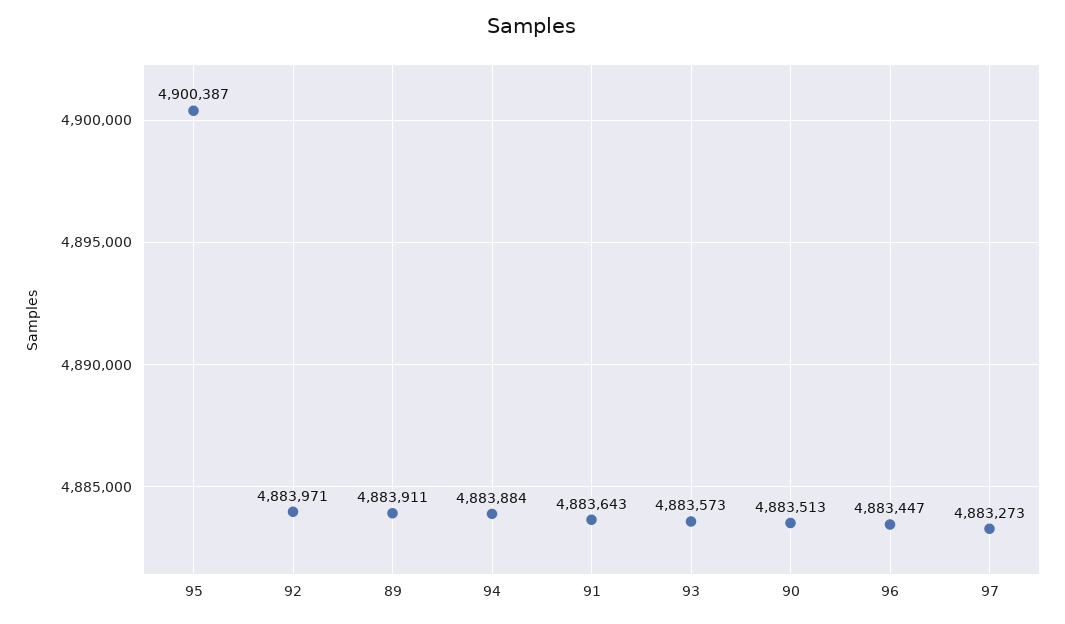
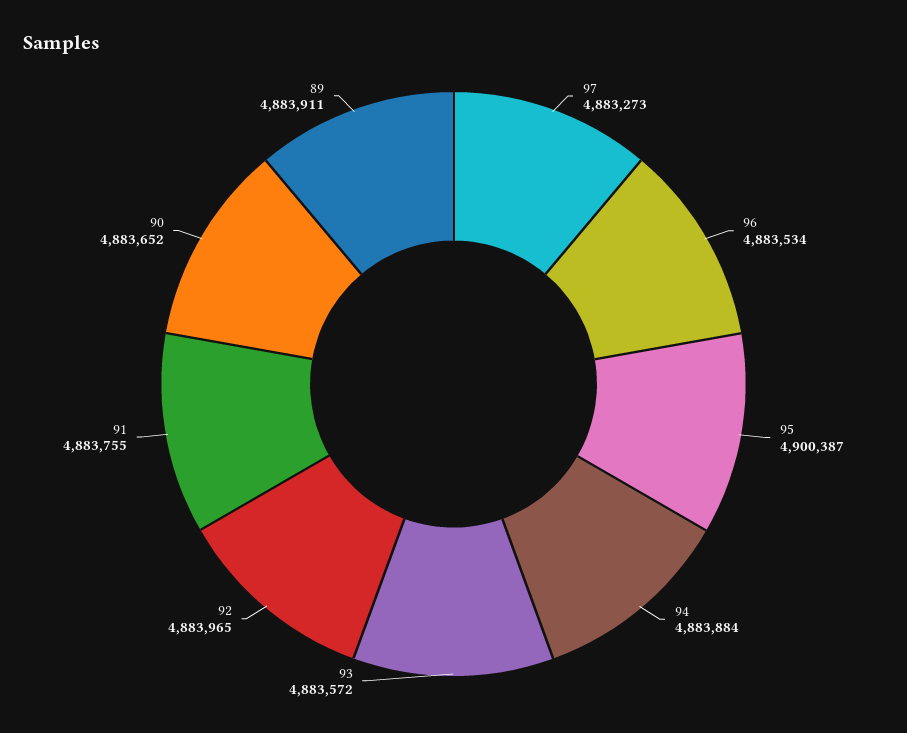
  {
    "95": 4900387,
-   "92": 4883971,
+   "92": 4883965,
    "89": 4883911,
    "94": 4883884,
-   "91": 4883643,
+   "91": 4883755,
-   "93": 4883573,
+   "93": 4883572,
-   "90": 4883513,
+   "90": 4883652,
-   "96": 4883447,
+   "96": 4883534,
    "97": 4883273
  }

